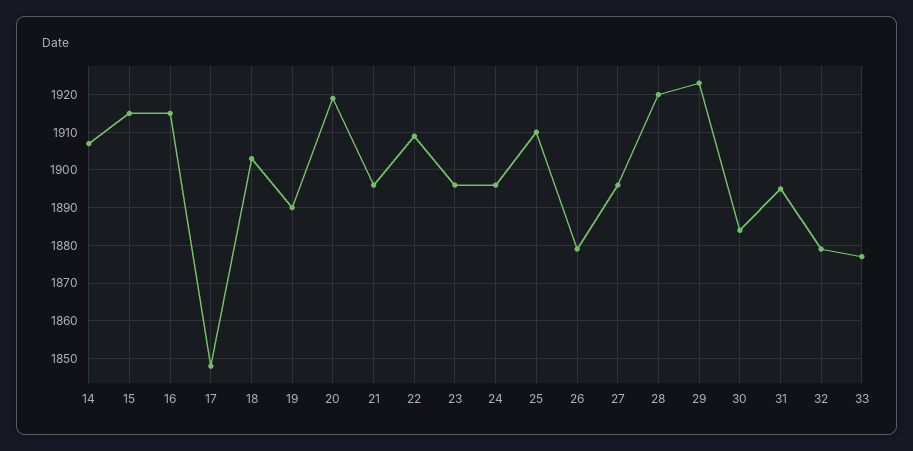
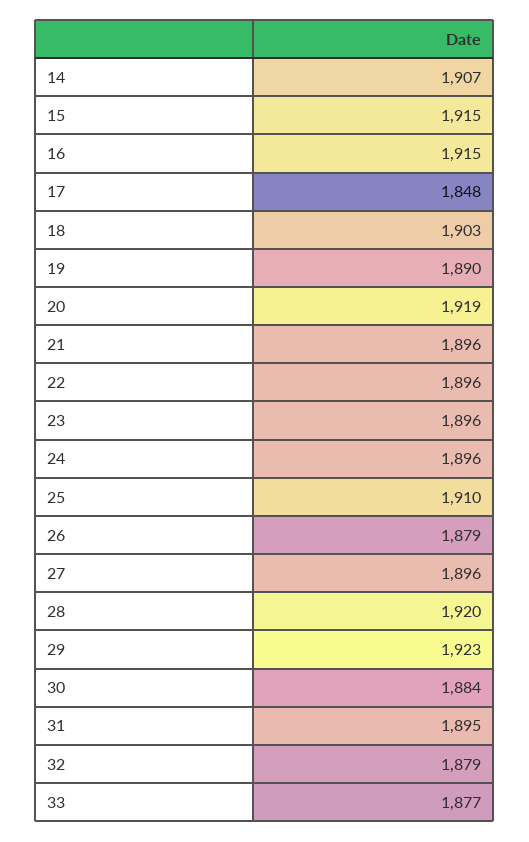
  {
    "14": 1907,
    "15": 1915,
    "16": 1915,
    "17": 1848,
    "18": 1903,
    "19": 1890,
    "20": 1919,
    "21": 1896,
-   "22": 1910,
+   "22": 1896,
    "23": 1896,
    "24": 1896,
    "25": 1910,
    "26": 1879,
    "27": 1896,
    "28": 1920,
    "29": 1923,
    "30": 1884,
    "31": 1895,
    "32": 1879,
    "33": 1877
  }

